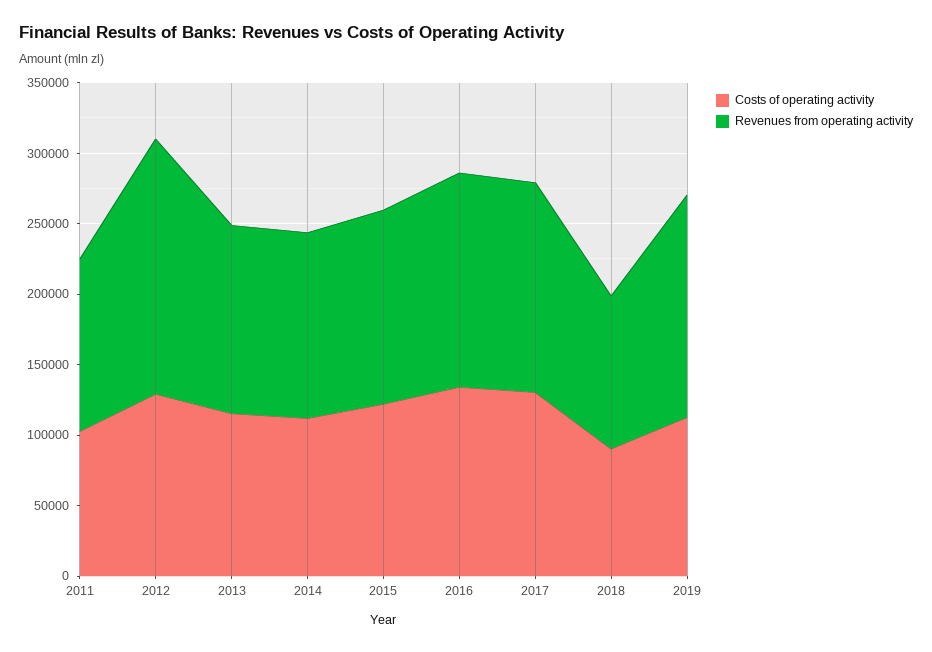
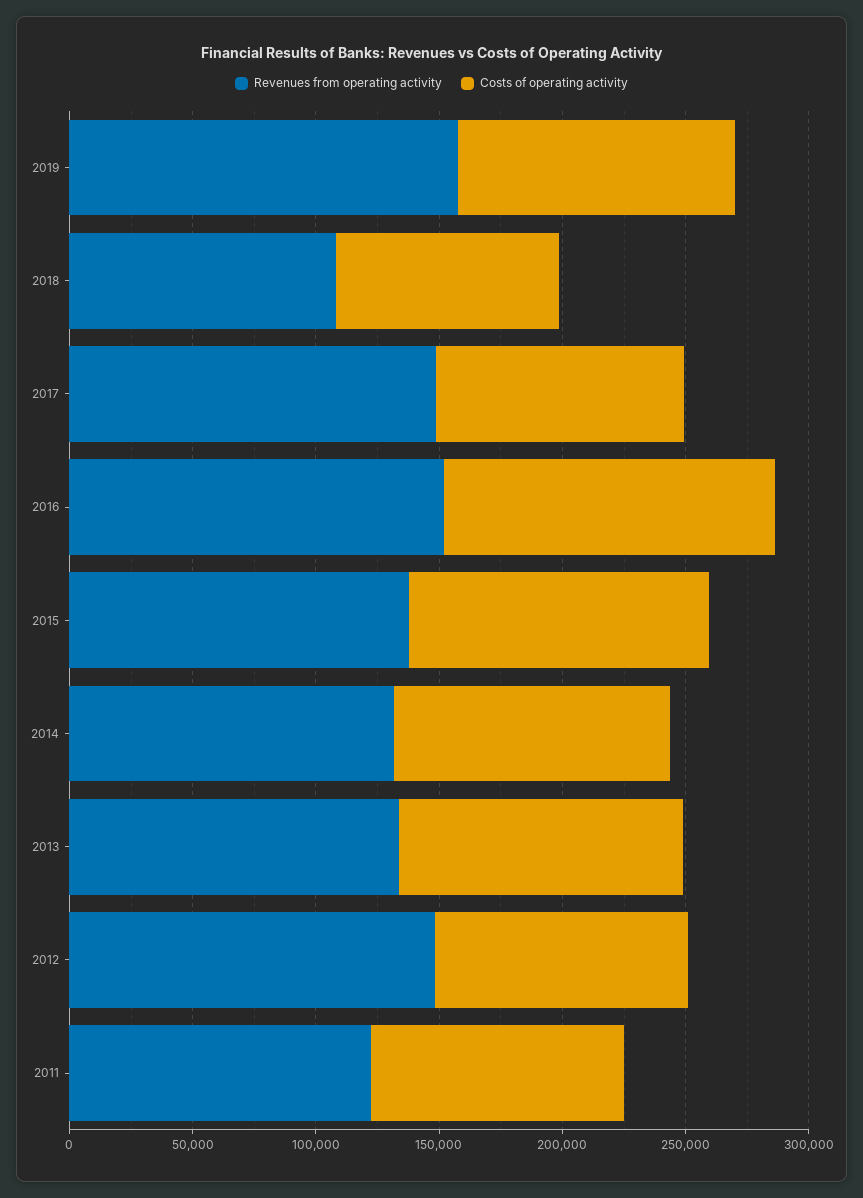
  {
    "Costs of operating activity": {
      "2011": 100000,
-     "2012": 130000,
+     "2012": 100000,
      "2013": 120000,
      "2014": 110000,
      "2015": 120000,
      "2016": 130000,
-     "2017": 130000,
+     "2017": 100000,
      "2018": 90000,
      "2019": 110000
    },
    "Revenues from operating activity": {
      "2011": 120000,
-     "2012": 180000,
+     "2012": 150000,
      "2013": 130000,
      "2014": 130000,
      "2015": 140000,
      "2016": 150000,
      "2017": 150000,
      "2018": 110000,
      "2019": 160000
    }
  }

